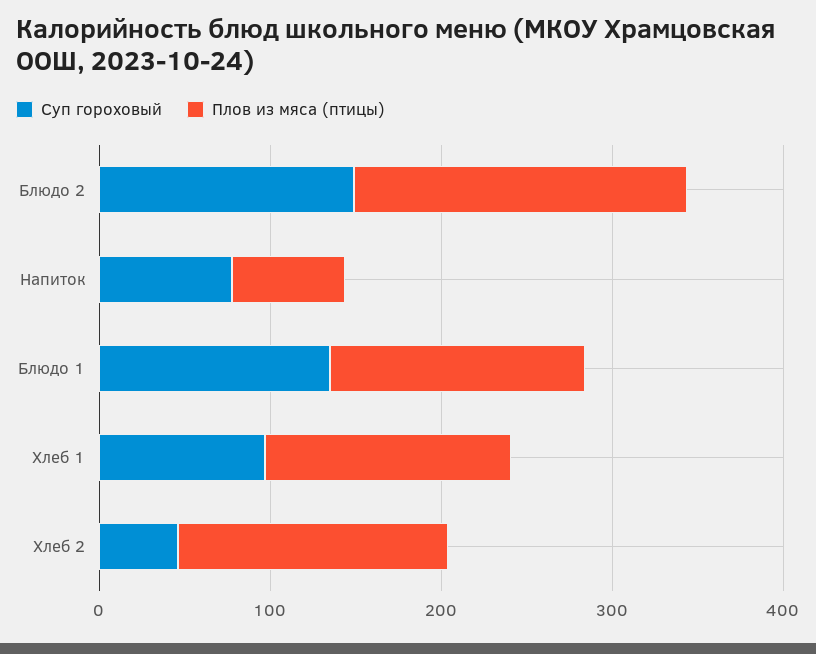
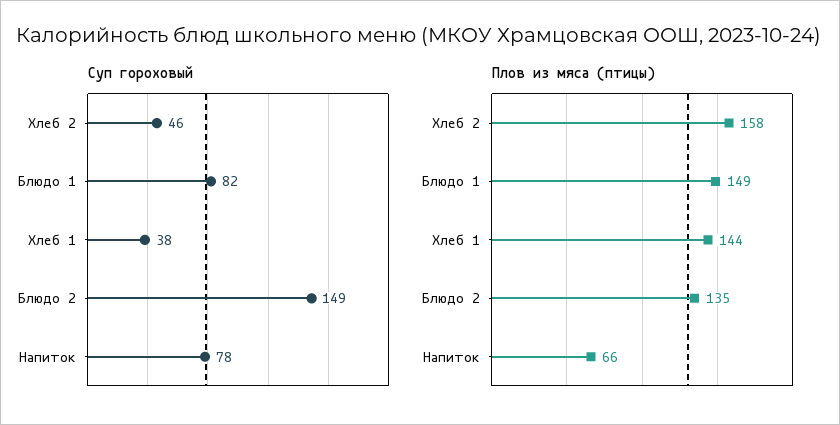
  {
    "Суп гороховый": {
      "Блюдо 2": 149,
      "Напиток": 78,
-     "Блюдо 1": 140,
+     "Блюдо 1": 82,
-     "Хлеб 1": 100,
+     "Хлеб 1": 38,
      "Хлеб 2": 46
    },
    "Плов из мяса (птицы)": {
-     "Блюдо 2": 200,
+     "Блюдо 2": 135,
      "Напиток": 66,
      "Блюдо 1": 149,
      "Хлеб 1": 144,
      "Хлеб 2": 158
    }
  }

